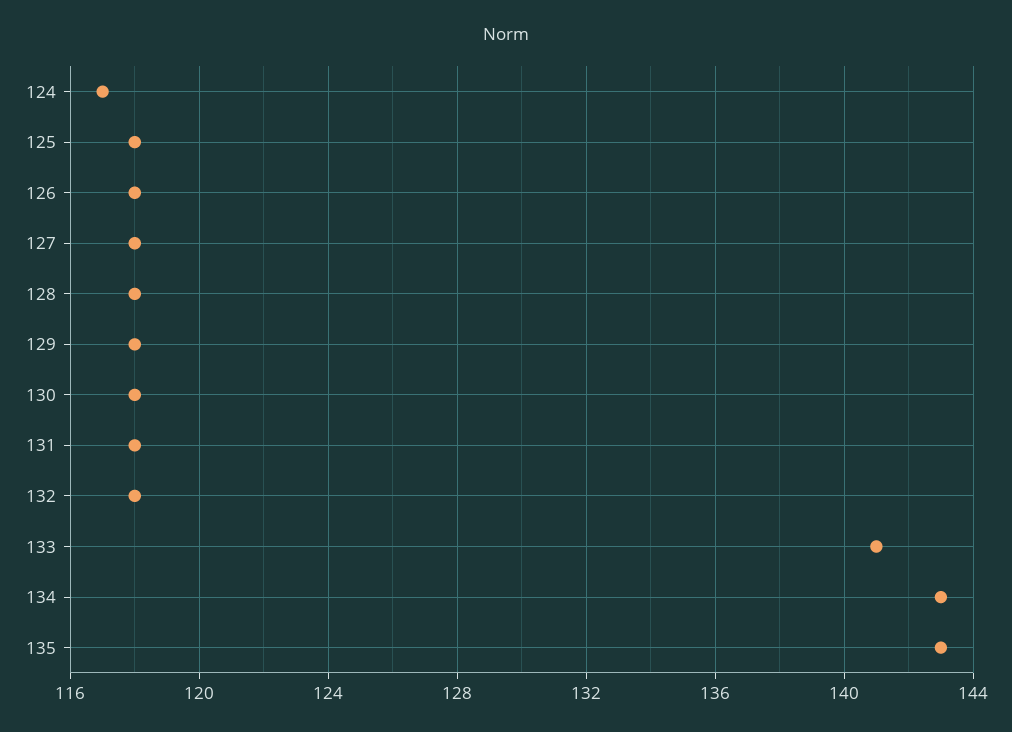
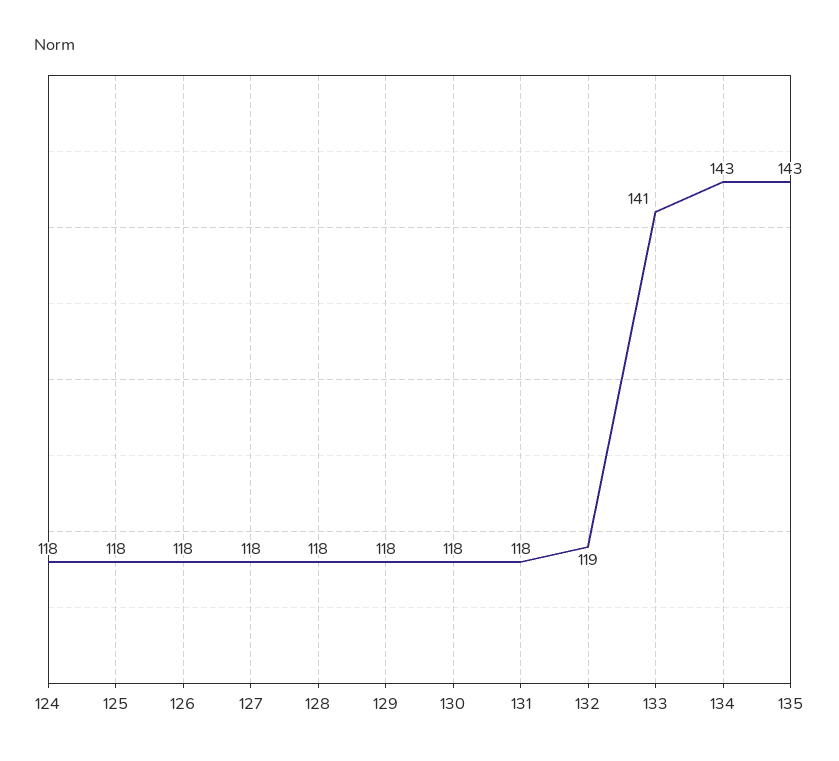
  {
-   "124": 117,
+   "124": 118,
    "125": 118,
    "126": 118,
    "127": 118,
    "128": 118,
    "129": 118,
    "130": 118,
    "131": 118,
-   "132": 118,
+   "132": 119,
    "133": 141,
    "134": 143,
    "135": 143
  }

